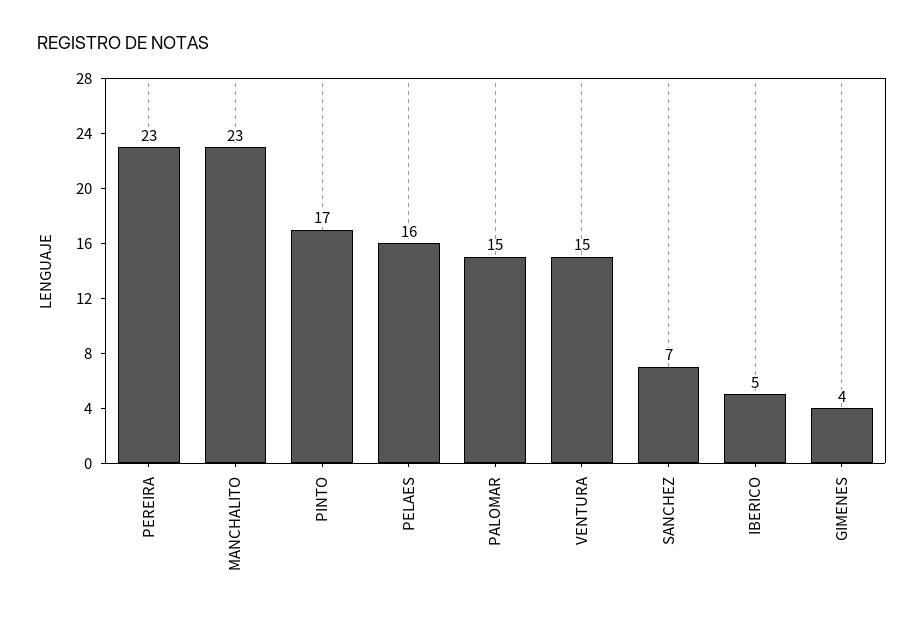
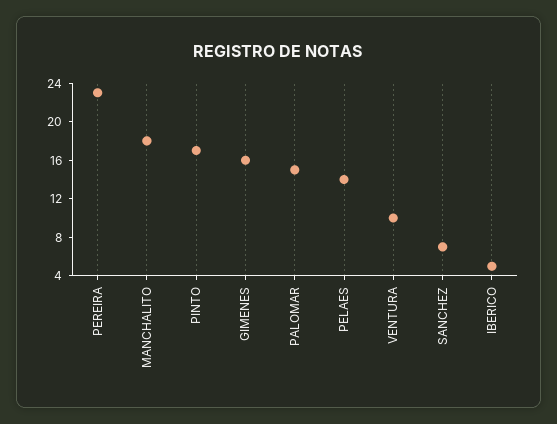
  {
    "PEREIRA": 23,
-   "MANCHALITO": 23,
+   "MANCHALITO": 18,
    "PINTO": 17,
-   "PELAES": 16,
+   "PELAES": 14,
    "PALOMAR": 15,
-   "VENTURA": 15,
+   "VENTURA": 10,
    "SANCHEZ": 7,
    "IBERICO": 5,
-   "GIMENES": 4
+   "GIMENES": 16
  }

